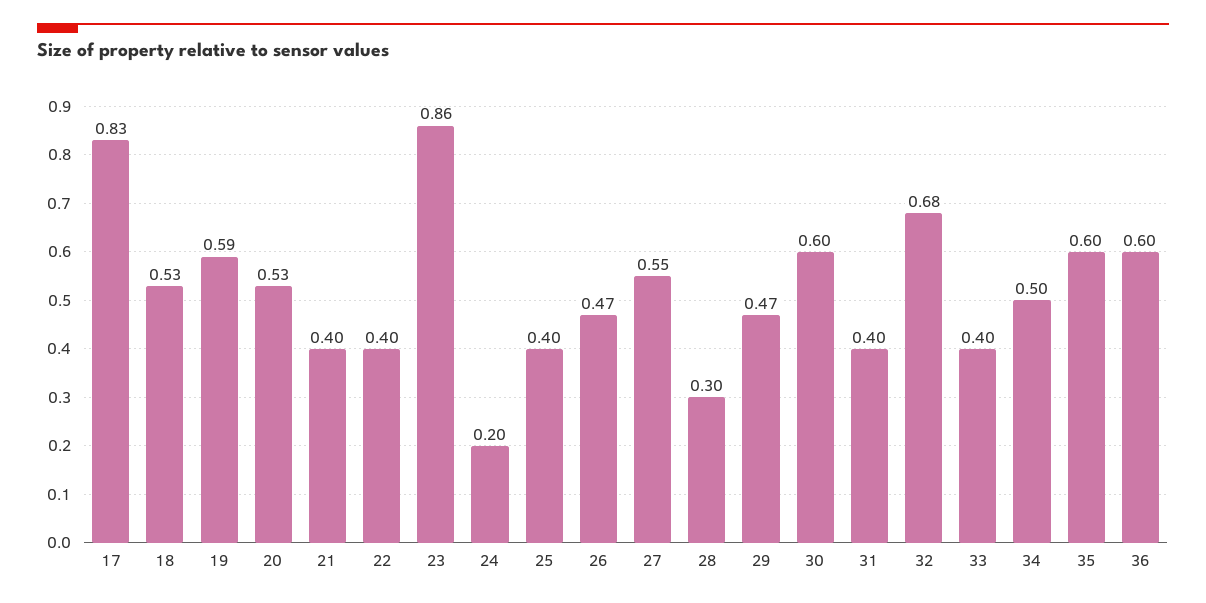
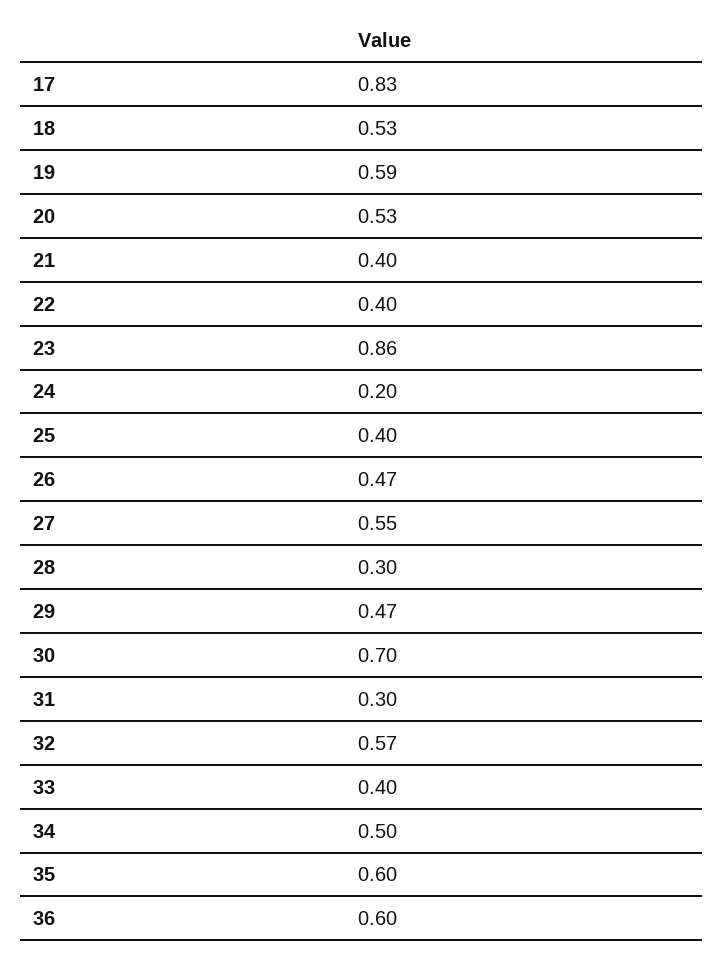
  {
    "17": 0.83,
    "18": 0.53,
    "19": 0.59,
    "20": 0.53,
    "21": 0.4,
    "22": 0.4,
    "23": 0.86,
    "24": 0.2,
    "25": 0.4,
    "26": 0.47,
    "27": 0.55,
    "28": 0.3,
    "29": 0.47,
-   "30": 0.6,
+   "30": 0.7,
-   "31": 0.4,
+   "31": 0.3,
-   "32": 0.68,
+   "32": 0.57,
    "33": 0.4,
    "34": 0.5,
    "35": 0.6,
    "36": 0.6
  }

